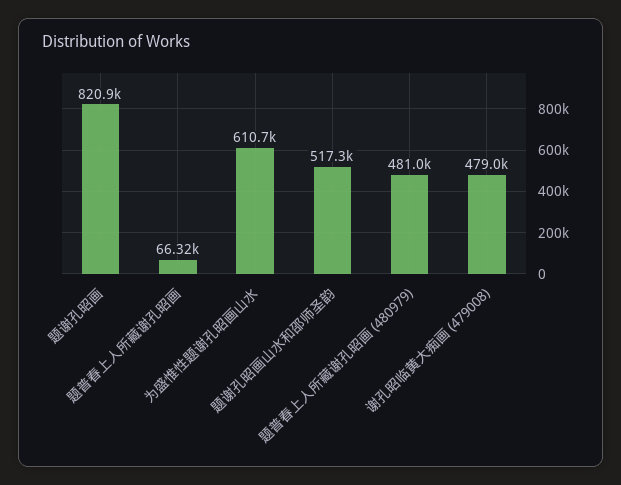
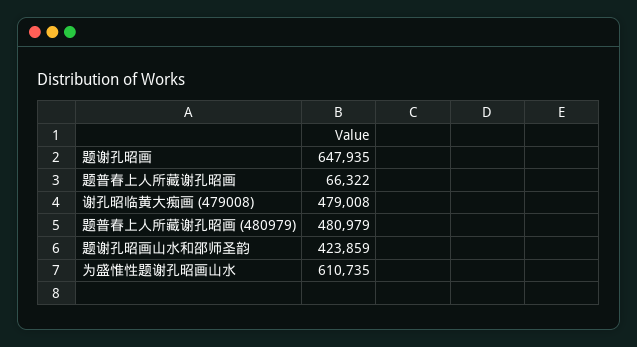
  {
-   "题谢孔昭画": 820900,
+   "题谢孔昭画": 647935,
    "题普春上人所藏谢孔昭画": 66322,
    "为盛惟性题谢孔昭画山水": 610735,
-   "题谢孔昭画山水和邵师圣韵": 517300,
+   "题谢孔昭画山水和邵师圣韵": 423859,
    "题普春上人所藏谢孔昭画 (480979)": 480979,
    "谢孔昭临黄大痴画 (479008)": 479008
  }

